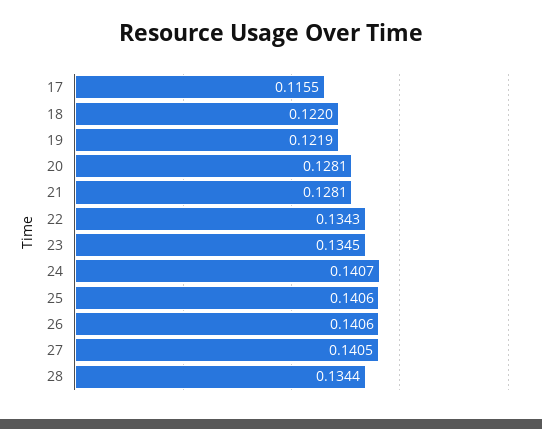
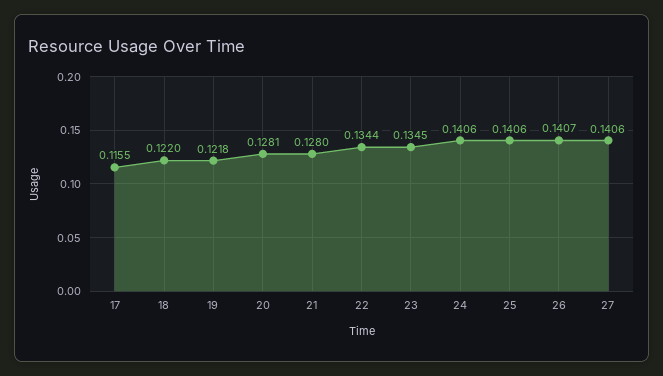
  {
    "17": 0.1155,
    "18": 0.122,
-   "19": 0.1219,
+   "19": 0.1218,
    "20": 0.1281,
-   "21": 0.1281,
+   "21": 0.128,
-   "22": 0.1343,
+   "22": 0.1344,
    "23": 0.1345,
-   "24": 0.1407,
+   "24": 0.1406,
    "25": 0.1406,
-   "26": 0.1406,
+   "26": 0.1407,
-   "27": 0.1405,
+   "27": 0.1406
-   "28": 0.1344
  }

